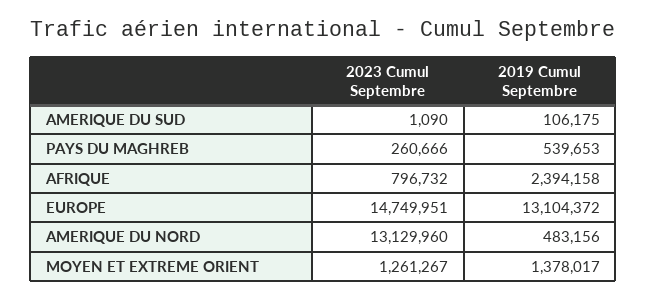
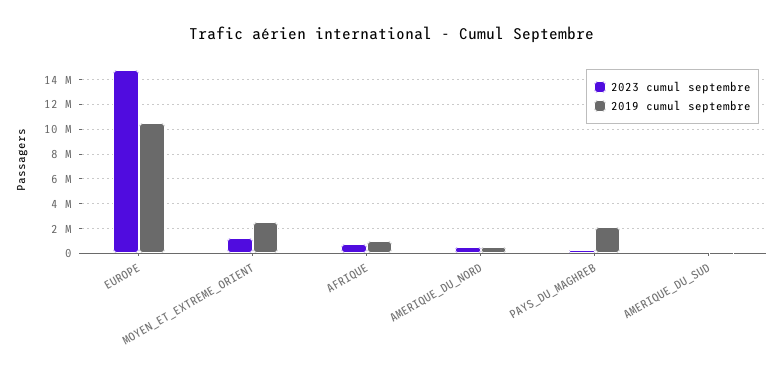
  {
    "2023 Cumul Septembre": {
      "AMERIQUE DU SUD": 1090,
      "PAYS DU MAGHREB": 260666,
      "AFRIQUE": 796732,
      "EUROPE": 14749951,
-     "AMERIQUE DU NORD": 13129960,
+     "AMERIQUE DU NORD": 500000,
      "MOYEN ET EXTREME ORIENT": 1261267
    },
    "2019 Cumul Septembre": {
      "AMERIQUE DU SUD": 106175,
-     "PAYS DU MAGHREB": 539653,
+     "PAYS DU MAGHREB": 2000000,
-     "AFRIQUE": 2394158,
+     "AFRIQUE": 1000000,
-     "EUROPE": 13104372,
+     "EUROPE": 10500000,
      "AMERIQUE DU NORD": 483156,
-     "MOYEN ET EXTREME ORIENT": 1378017
+     "MOYEN ET EXTREME ORIENT": 2500000
    }
  }

